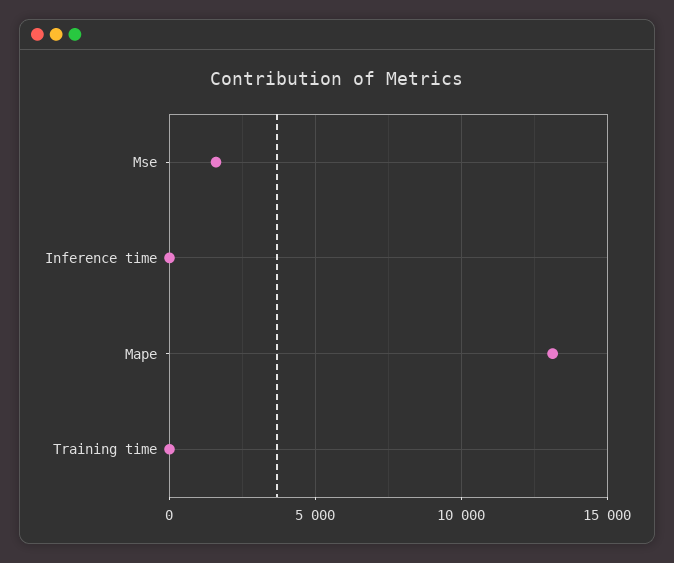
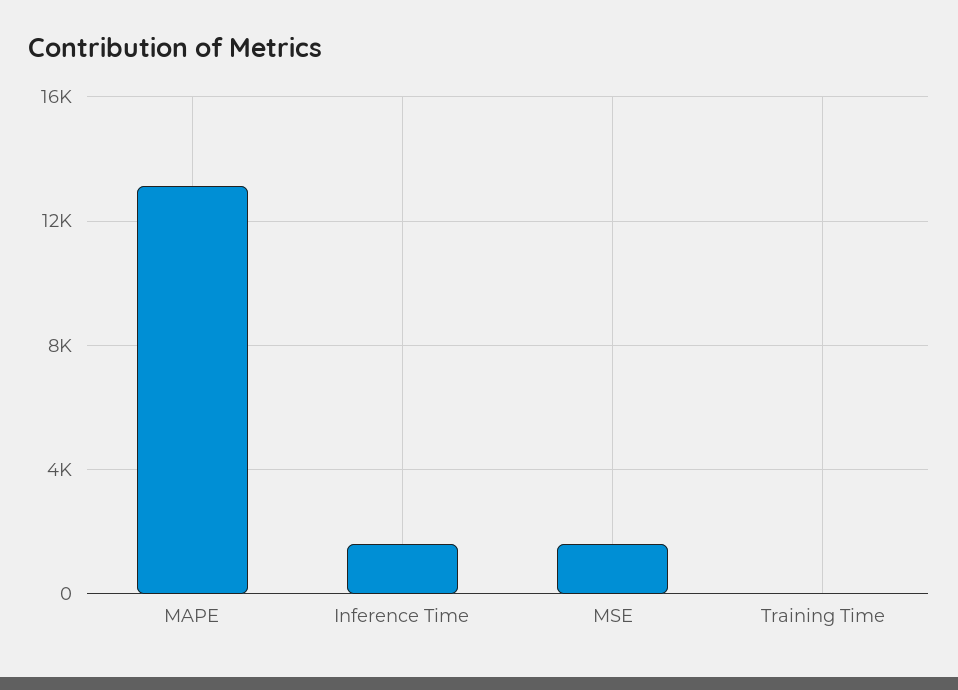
  {
    "Mse": 1500,
-   "Inference time": 0,
+   "Inference time": 1500,
    "Mape": 13000,
    "Training time": 0
  }

